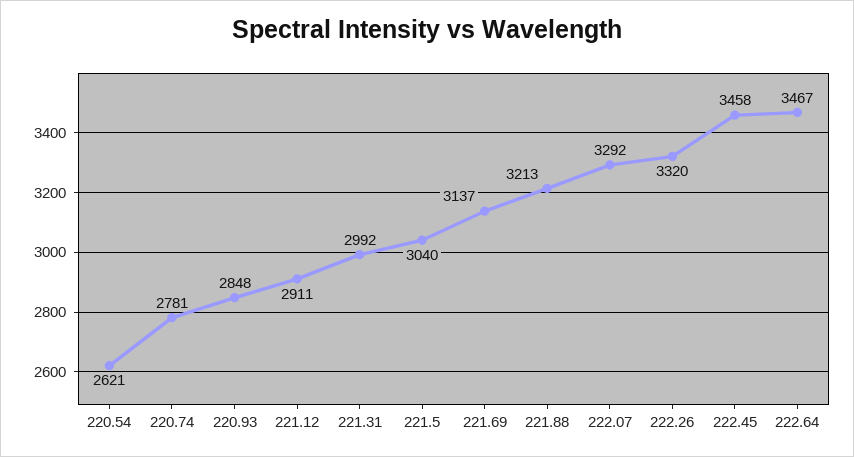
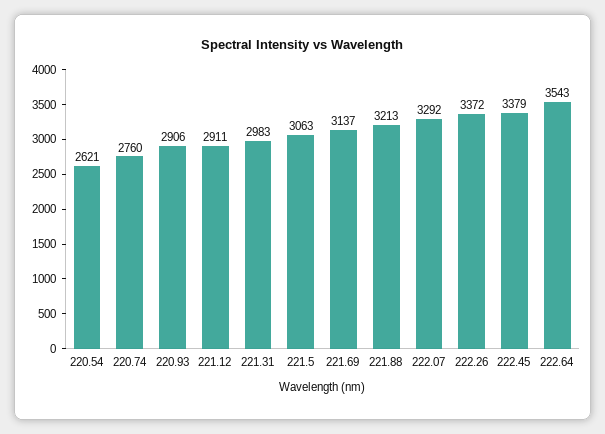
  {
    "220.54": 2621,
-   "220.74": 2781,
+   "220.74": 2760,
-   "220.93": 2848,
+   "220.93": 2906,
    "221.12": 2911,
-   "221.31": 2992,
+   "221.31": 2983,
-   "221.5": 3040,
+   "221.5": 3063,
    "221.69": 3137,
    "221.88": 3213,
    "222.07": 3292,
-   "222.26": 3320,
+   "222.26": 3372,
-   "222.45": 3458,
+   "222.45": 3379,
-   "222.64": 3467
+   "222.64": 3543
  }

